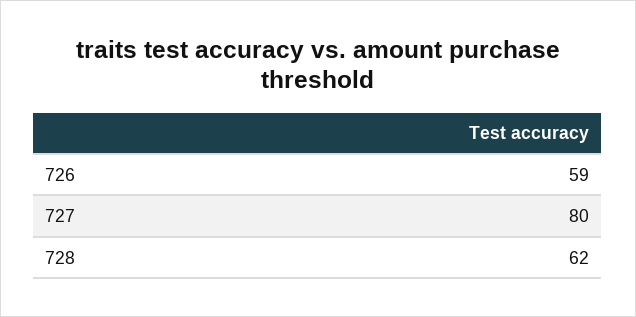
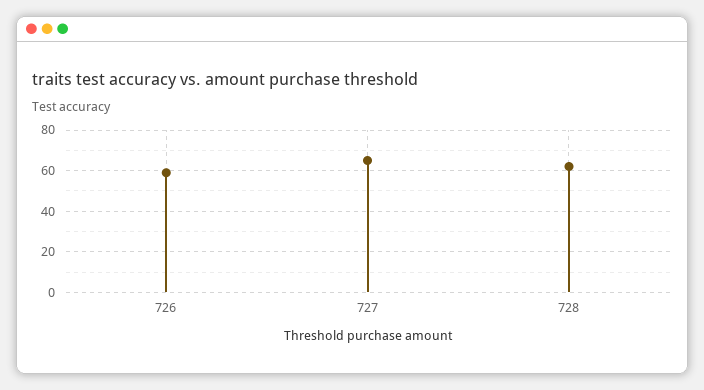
  {
    "726": 59,
-   "727": 80,
+   "727": 65,
    "728": 62
  }

